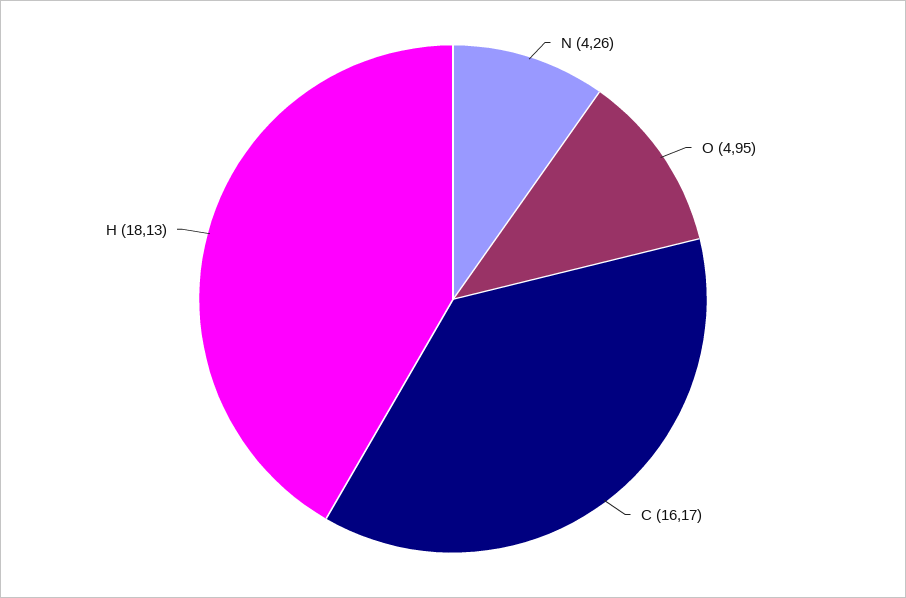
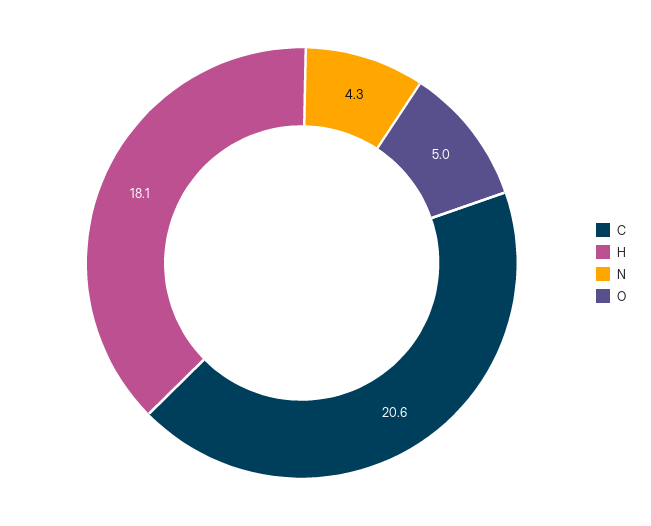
  {
    "N": 4.26,
    "O": 4.95,
-   "C": 16.17,
+   "C": 20.6,
    "H": 18.13
  }

